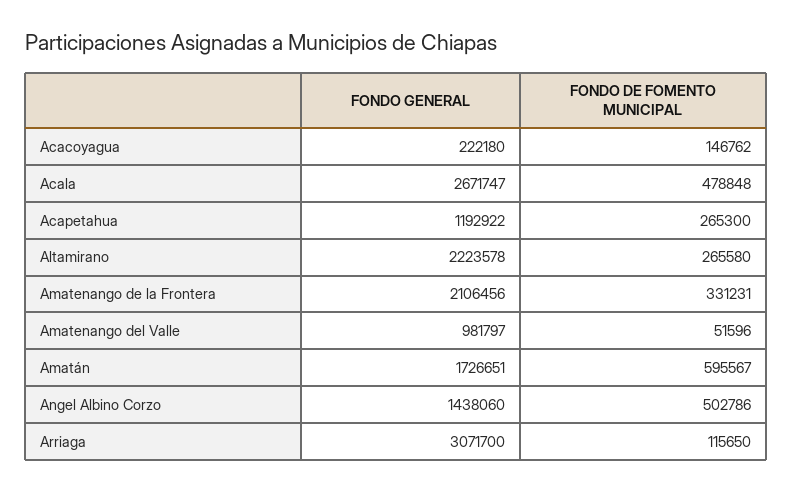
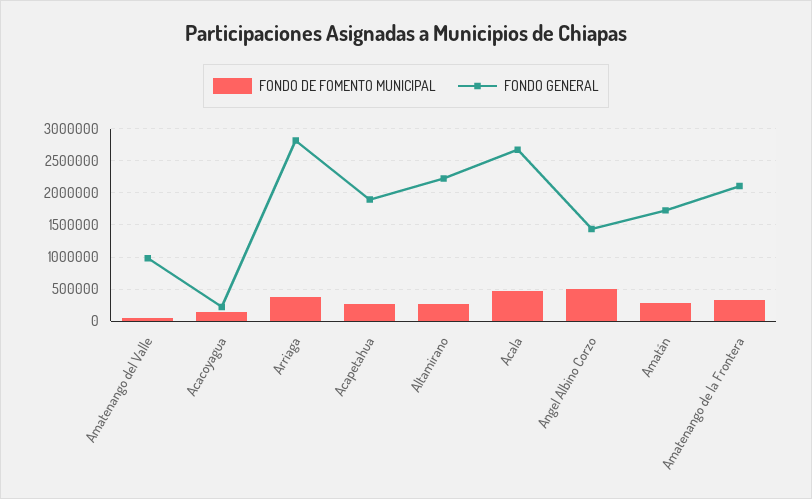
  {
    "FONDO GENERAL": {
      "Acacoyagua": 222180,
      "Acala": 2671747,
-     "Acapetahua": 1192922,
+     "Acapetahua": 1900000,
      "Altamirano": 2223578,
      "Amatenango de la Frontera": 2106456,
      "Amatenango del Valle": 981797,
      "Amatán": 1726651,
      "Angel Albino Corzo": 1438060,
-     "Arriaga": 3071700
+     "Arriaga": 2800000
    },
    "FONDO DE FOMENTO MUNICIPAL": {
      "Acacoyagua": 146762,
      "Acala": 478848,
      "Acapetahua": 265300,
      "Altamirano": 265580,
      "Amatenango de la Frontera": 331231,
      "Amatenango del Valle": 51596,
-     "Amatán": 595567,
+     "Amatán": 300000,
      "Angel Albino Corzo": 502786,
-     "Arriaga": 115650
+     "Arriaga": 400000
    }
  }

